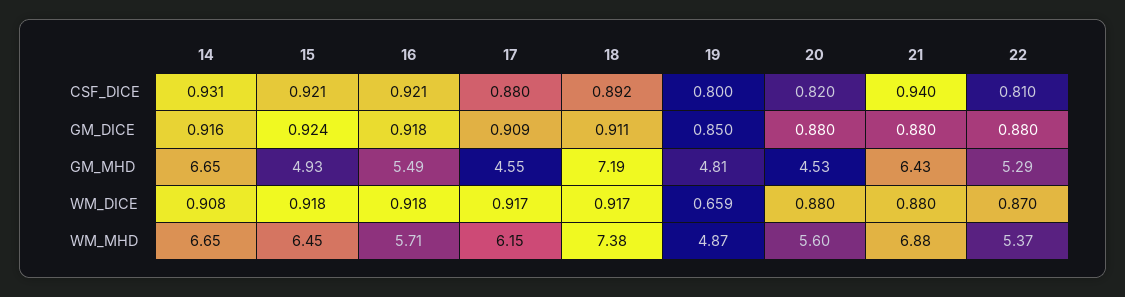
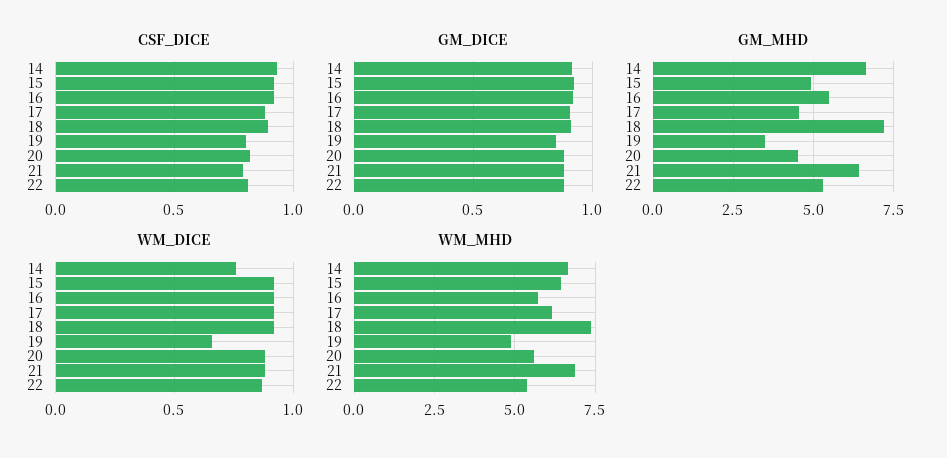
  {
    "CSF_DICE": {
      "14": 0.931,
      "15": 0.921,
      "16": 0.921,
      "17": 0.88,
      "18": 0.892,
      "19": 0.8,
      "20": 0.82,
-     "21": 0.94,
+     "21": 0.8,
      "22": 0.81
    },
    "GM_DICE": {
      "14": 0.916,
      "15": 0.924,
      "16": 0.918,
      "17": 0.909,
      "18": 0.911,
      "19": 0.85,
      "20": 0.88,
      "21": 0.88,
      "22": 0.88
    },
    "GM_MHD": {
      "14": 6.65,
      "15": 4.93,
      "16": 5.49,
      "17": 4.55,
      "18": 7.19,
-     "19": 4.81,
+     "19": 3.5,
      "20": 4.53,
      "21": 6.43,
      "22": 5.29
    },
    "WM_DICE": {
-     "14": 0.908,
+     "14": 0.75,
      "15": 0.918,
      "16": 0.918,
      "17": 0.917,
      "18": 0.917,
      "19": 0.659,
      "20": 0.88,
      "21": 0.88,
      "22": 0.87
    },
    "WM_MHD": {
      "14": 6.65,
      "15": 6.45,
      "16": 5.71,
      "17": 6.15,
      "18": 7.38,
      "19": 4.87,
      "20": 5.6,
      "21": 6.88,
      "22": 5.37
    }
  }

